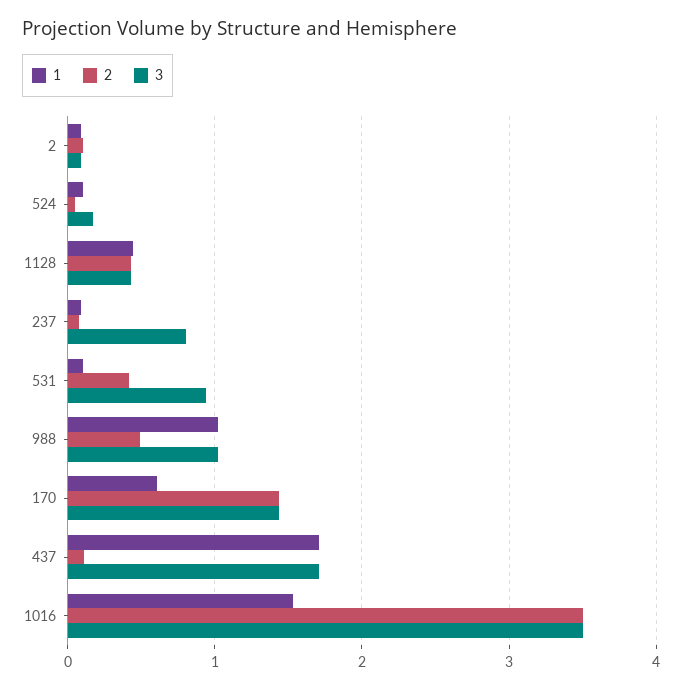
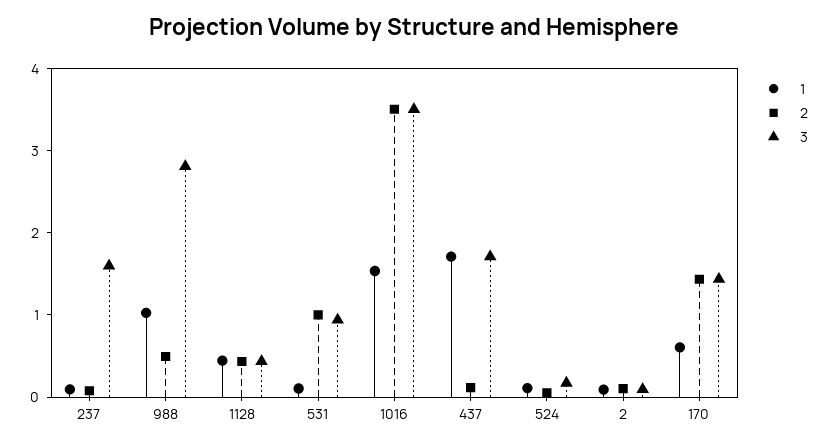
  {
    "1": {
      "2": 0.1,
      "524": 0.1,
      "1128": 0.4,
      "237": 0.1,
      "531": 0.1,
      "988": 1,
      "170": 0.6,
      "437": 1.7,
      "1016": 1.5
    },
    "2": {
      "2": 0.1,
      "524": 0.1,
      "1128": 0.4,
      "237": 0.1,
-     "531": 0.4,
+     "531": 1,
      "988": 0.5,
      "170": 1.4,
      "437": 0.1,
      "1016": 3.5
    },
    "3": {
      "2": 0.1,
      "524": 0.2,
      "1128": 0.4,
-     "237": 0.8,
+     "237": 1.6,
      "531": 0.9,
-     "988": 1,
+     "988": 2.8,
      "170": 1.4,
      "437": 1.7,
      "1016": 3.5
    }
  }

